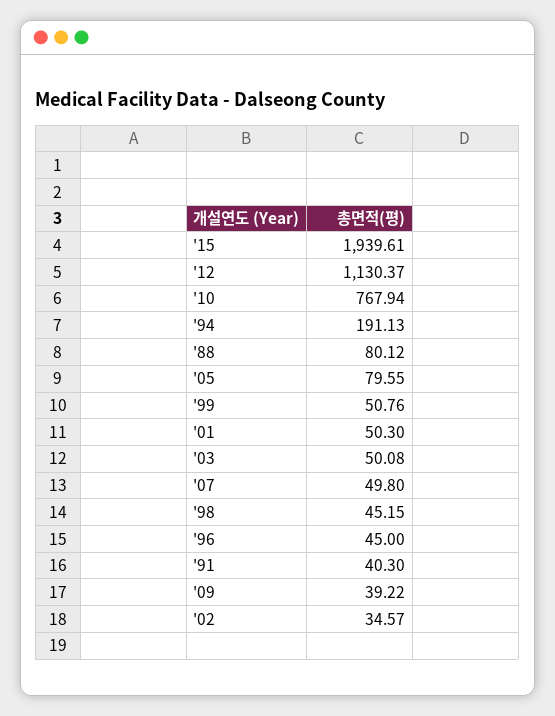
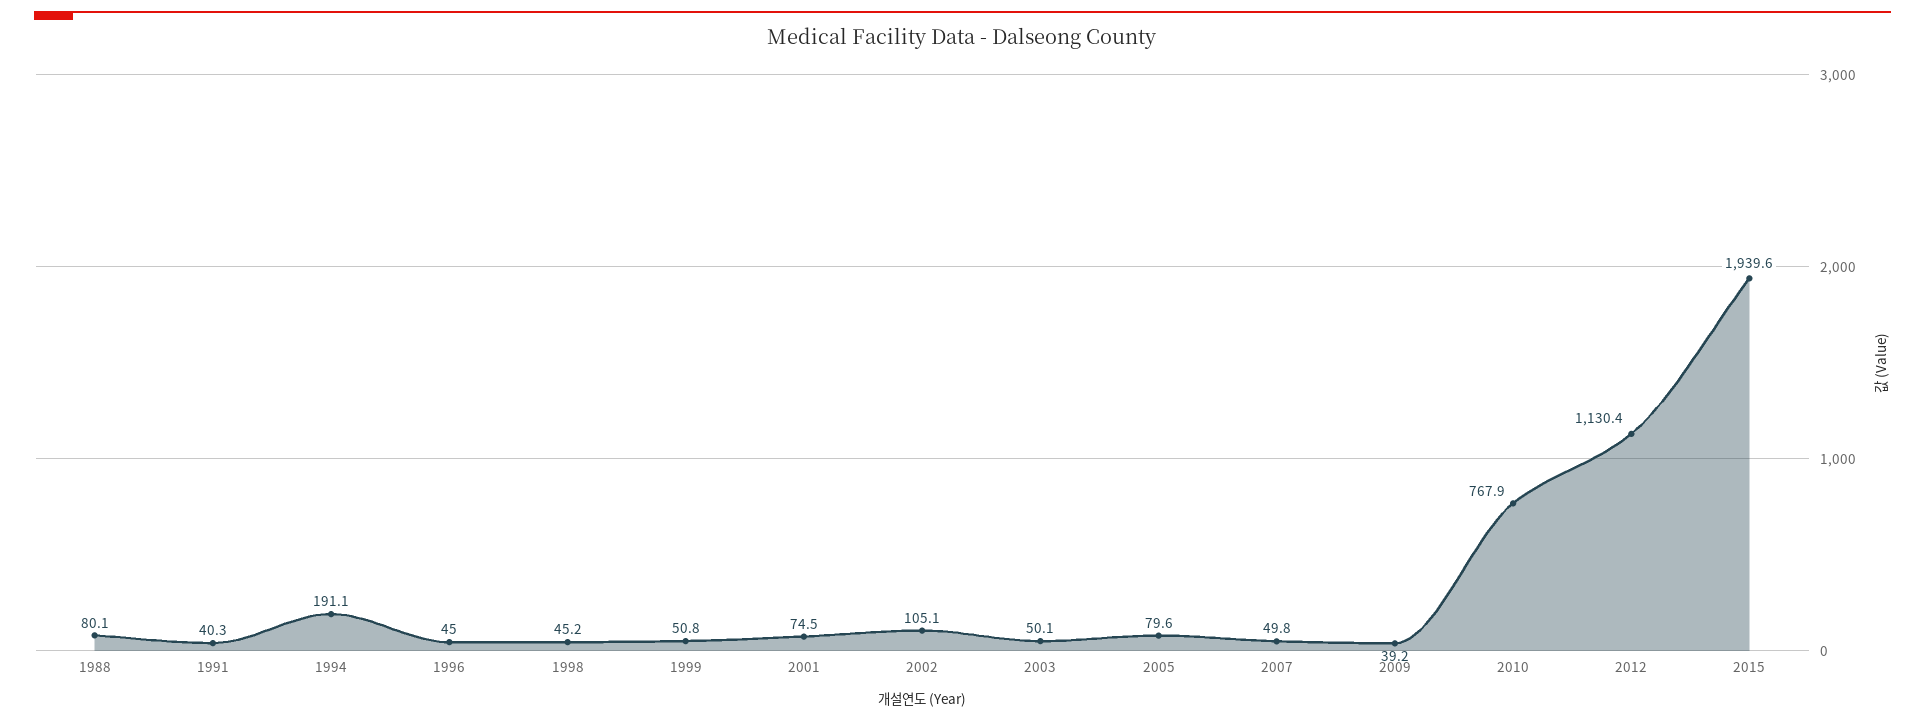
  {
    "'15": 1939.61,
    "'12": 1130.37,
    "'10": 767.94,
    "'94": 191.13,
    "'88": 80.12,
    "'05": 79.55,
    "'99": 50.76,
-   "'01": 50.3,
+   "'01": 74.5,
    "'03": 50.08,
    "'07": 49.8,
    "'98": 45.15,
    "'96": 45,
    "'91": 40.3,
    "'09": 39.22,
-   "'02": 34.57
+   "'02": 105.1
  }

